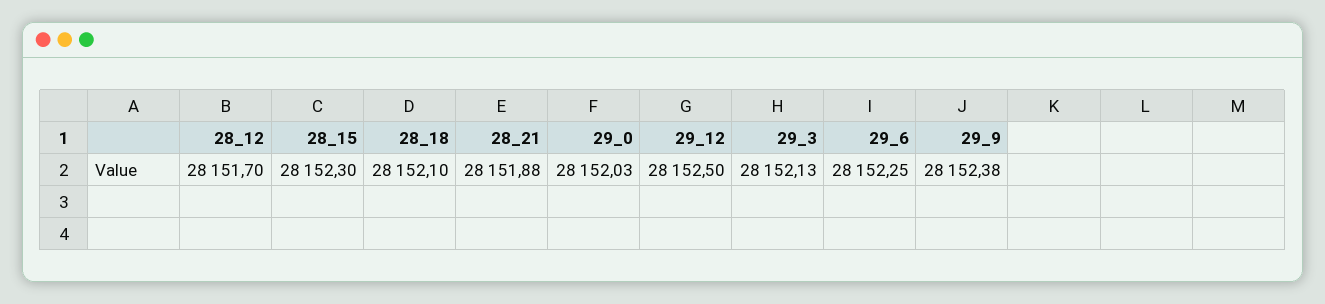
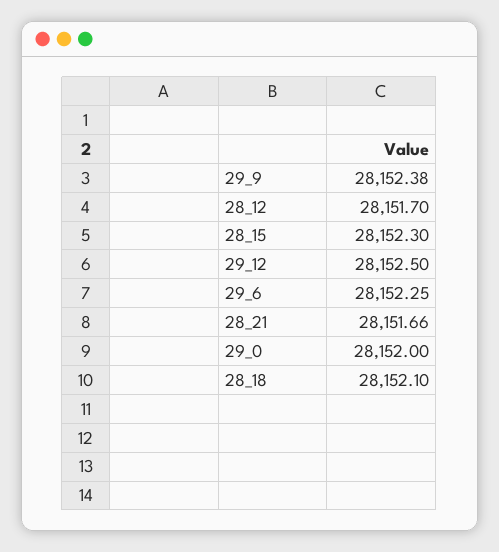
  {
    "28_12": 28151.7,
    "28_15": 28152.3,
    "28_18": 28152.1,
-   "28_21": 28151.88,
+   "28_21": 28151.66,
-   "29_0": 28152.03,
+   "29_0": 28152,
    "29_12": 28152.5,
-   "29_3": 28152.13,
    "29_6": 28152.25,
    "29_9": 28152.38
  }

